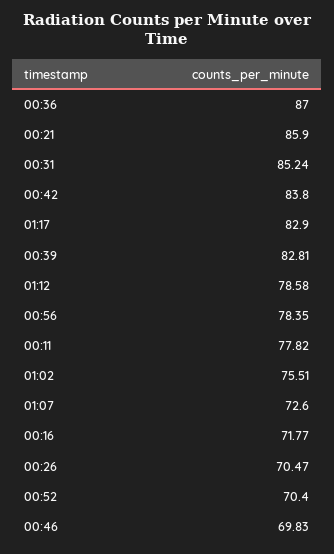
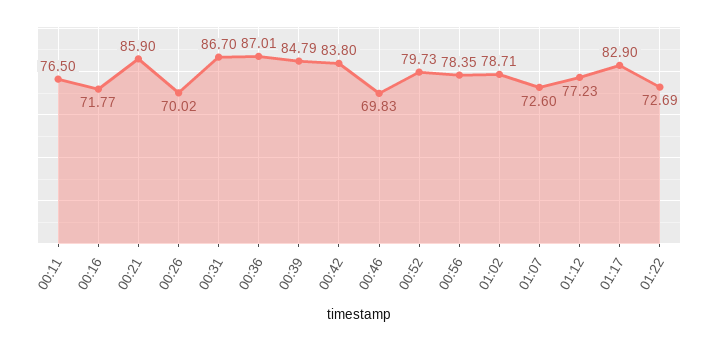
  {
-   "00:36": 87,
+   "00:36": 87.01,
    "00:21": 85.9,
-   "00:31": 85.24,
+   "00:31": 86.7,
    "00:42": 83.8,
    "01:17": 82.9,
-   "00:39": 82.81,
+   "00:39": 84.79,
-   "01:12": 78.58,
+   "01:12": 77.23,
    "00:56": 78.35,
-   "00:11": 77.82,
+   "00:11": 76.5,
-   "01:02": 75.51,
+   "01:02": 78.71,
    "01:07": 72.6,
    "00:16": 71.77,
-   "00:26": 70.47,
+   "00:26": 70.02,
-   "00:52": 70.4,
+   "00:52": 79.73,
-   "00:46": 69.83
+   "00:46": 69.83,
+   "01:22": 72.69
  }

